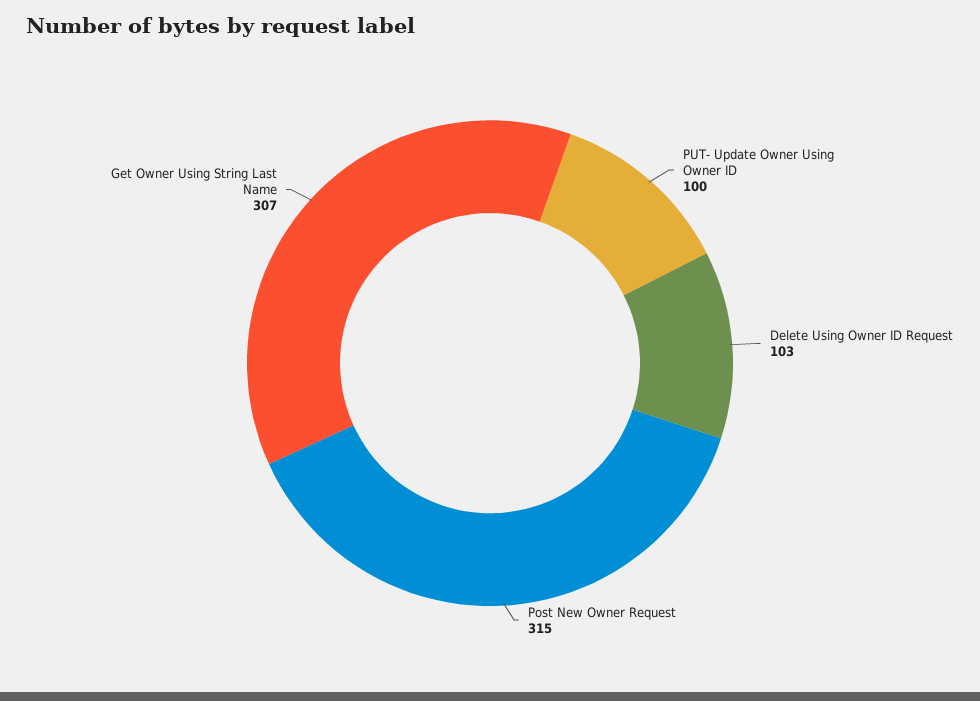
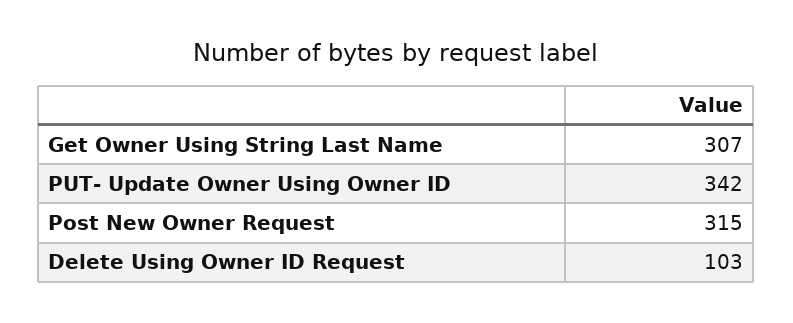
  {
-   "PUT- Update Owner Using Owner ID": 100,
+   "PUT- Update Owner Using Owner ID": 342,
    "Delete Using Owner ID Request": 103,
    "Post New Owner Request": 315,
    "Get Owner Using String Last Name": 307
  }

